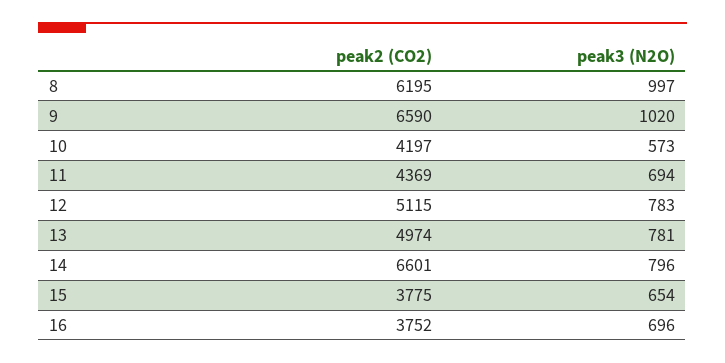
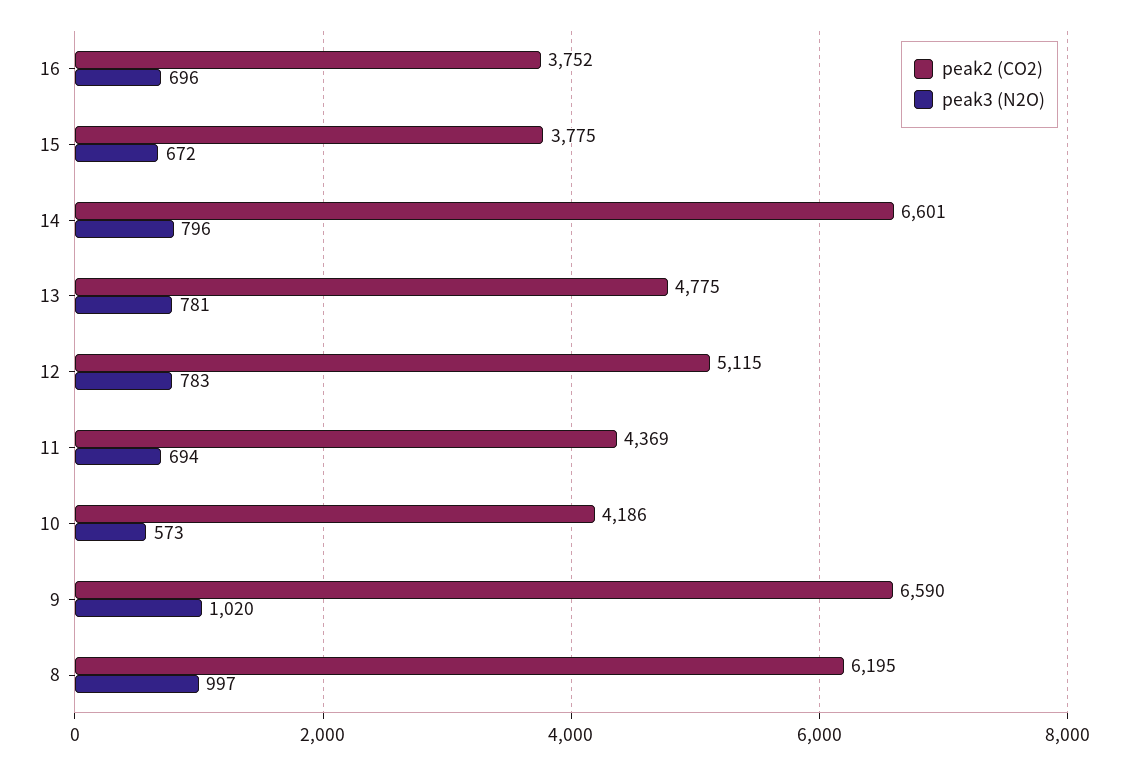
  {
    "peak2 (CO2)": {
      "8": 6195,
      "9": 6590,
-     "10": 4197,
+     "10": 4186,
      "11": 4369,
      "12": 5115,
-     "13": 4974,
+     "13": 4775,
      "14": 6601,
      "15": 3775,
      "16": 3752
    },
    "peak3 (N2O)": {
      "8": 997,
      "9": 1020,
      "10": 573,
      "11": 694,
      "12": 783,
      "13": 781,
      "14": 796,
-     "15": 654,
+     "15": 672,
      "16": 696
    }
  }

